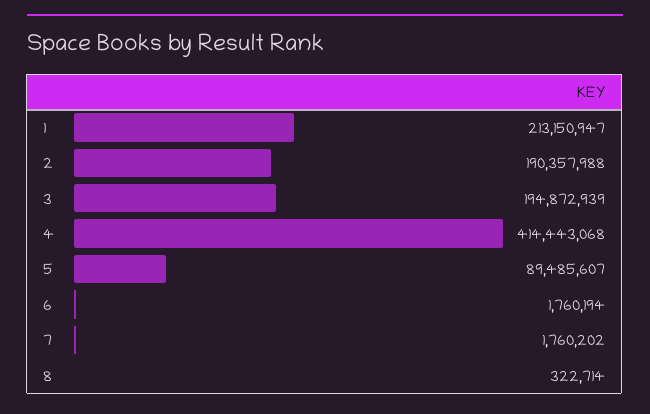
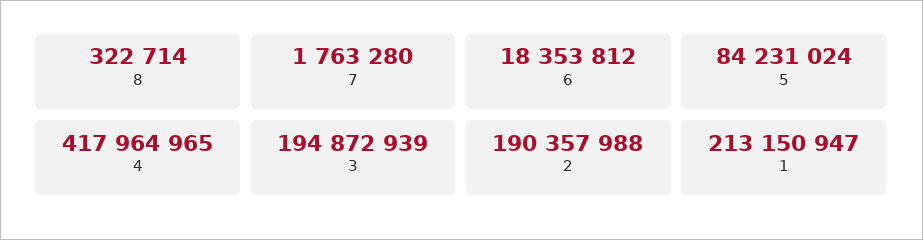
  {
    "1": 213150947,
    "2": 190357988,
    "3": 194872939,
-   "4": 414443068,
+   "4": 417964965,
-   "5": 89485607,
+   "5": 84231024,
-   "6": 1760194,
+   "6": 18353812,
-   "7": 1760202,
+   "7": 1763280,
    "8": 322714
  }

